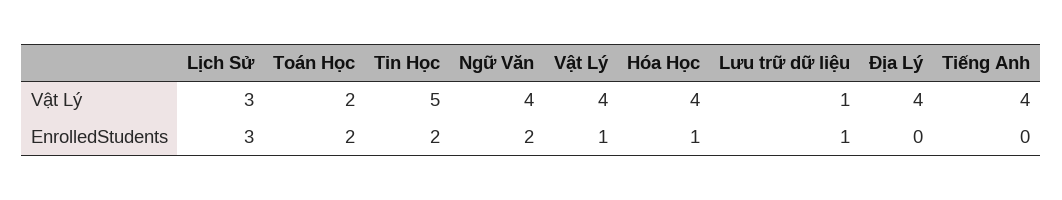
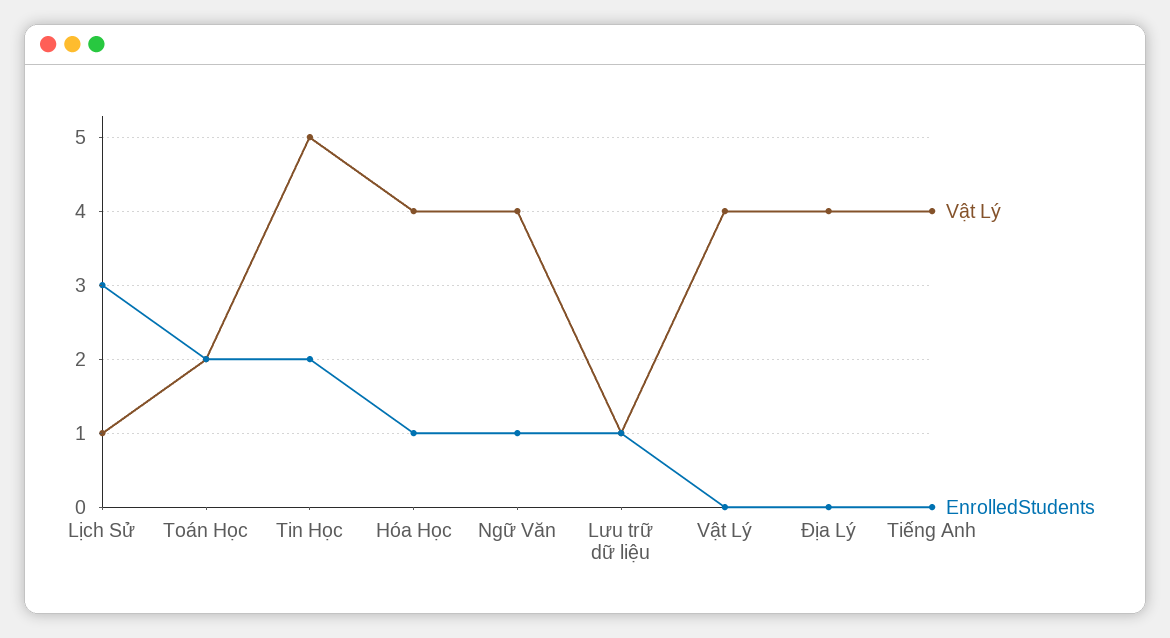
  {
    "Vật Lý": {
-     "Lịch Sử": 3,
+     "Lịch Sử": 1,
      "Toán Học": 2,
      "Tin Học": 5,
      "Ngữ Văn": 4,
      "Vật Lý": 4,
      "Hóa Học": 4,
      "Lưu trữ dữ liệu": 1,
      "Địa Lý": 4,
      "Tiếng Anh": 4
    },
    "EnrolledStudents": {
      "Lịch Sử": 3,
      "Toán Học": 2,
      "Tin Học": 2,
-     "Ngữ Văn": 2,
+     "Ngữ Văn": 1,
-     "Vật Lý": 1,
+     "Vật Lý": 0,
      "Hóa Học": 1,
      "Lưu trữ dữ liệu": 1,
      "Địa Lý": 0,
      "Tiếng Anh": 0
    }
  }

